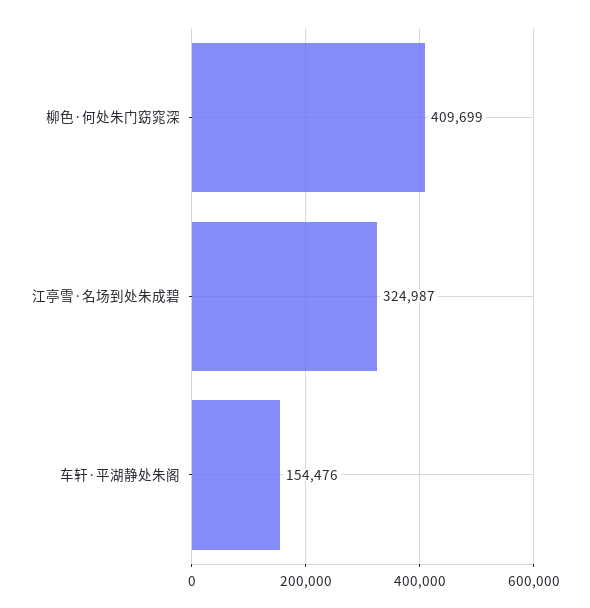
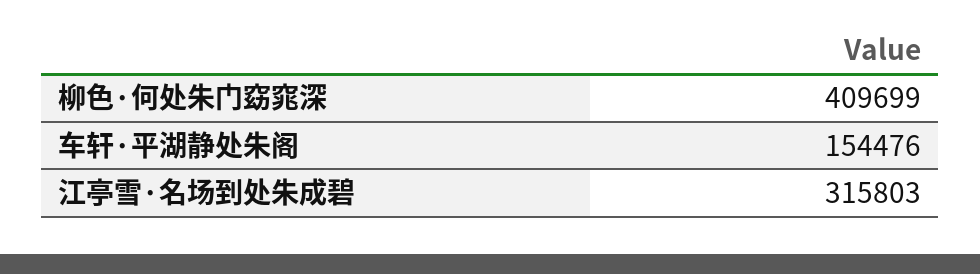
  {
    "柳色·何处朱门窈窕深": 409699,
-   "江亭雪·名场到处朱成碧": 324987,
+   "江亭雪·名场到处朱成碧": 315803,
    "车轩·平湖静处朱阁": 154476
  }

